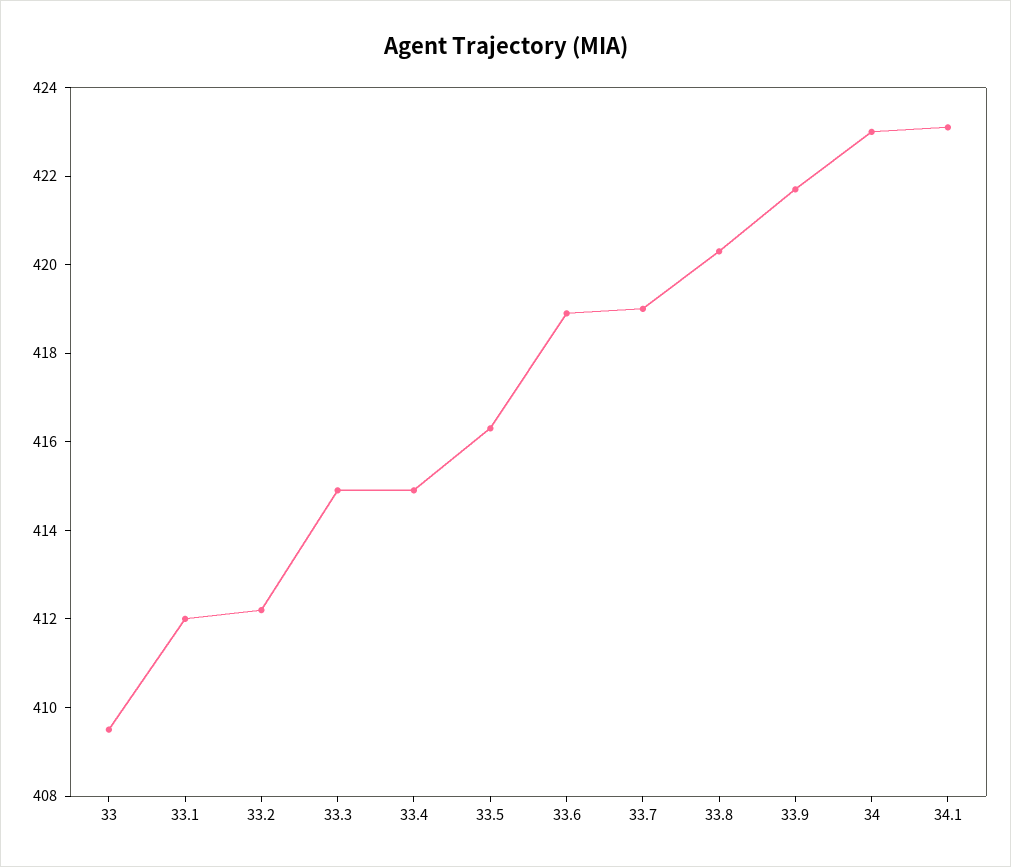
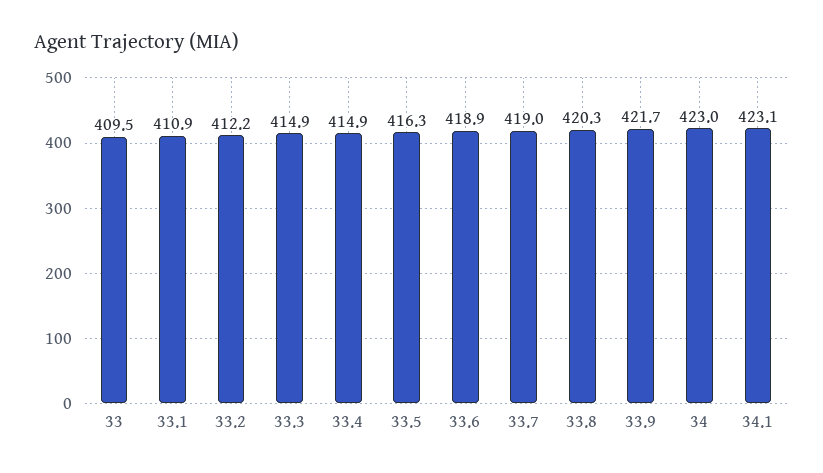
  {
    "33": 409.5,
-   "33.1": 412,
+   "33.1": 410.9,
    "33.2": 412.2,
    "33.3": 414.9,
    "33.4": 414.9,
    "33.5": 416.3,
    "33.6": 418.9,
    "33.7": 419,
    "33.8": 420.3,
    "33.9": 421.7,
    "34": 423,
    "34.1": 423.1
  }

